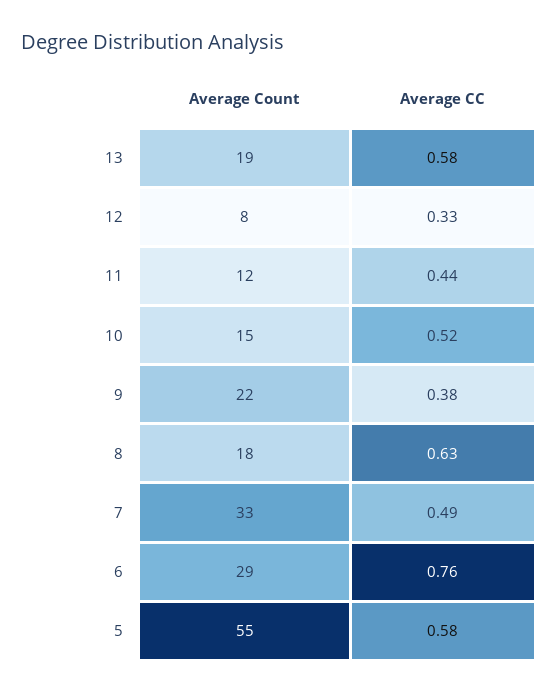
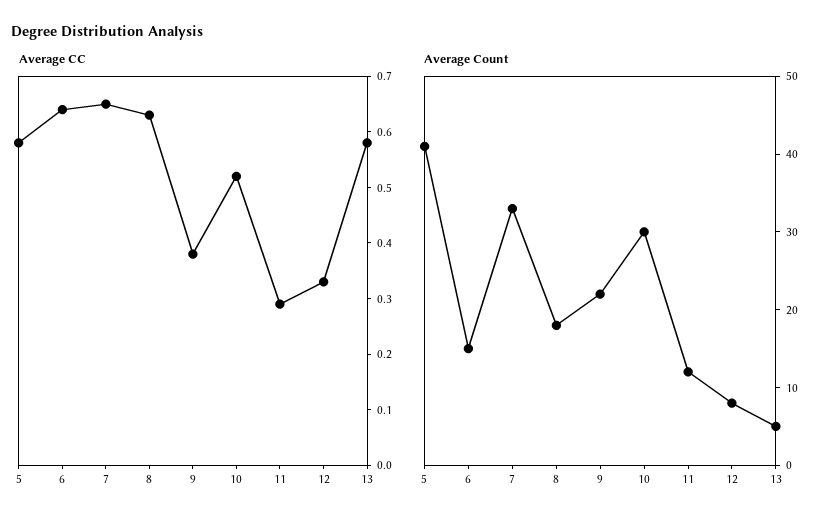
  {
    "Average Count": {
-     "13": 19,
+     "13": 5,
      "12": 8,
      "11": 12,
-     "10": 15,
+     "10": 30,
      "9": 22,
      "8": 18,
      "7": 33,
-     "6": 29,
+     "6": 15,
-     "5": 55
+     "5": 40
    },
    "Average CC": {
      "13": 0.58,
      "12": 0.33,
-     "11": 0.44,
+     "11": 0.3,
      "10": 0.52,
      "9": 0.38,
      "8": 0.63,
-     "7": 0.49,
+     "7": 0.65,
-     "6": 0.76,
+     "6": 0.65,
      "5": 0.58
    }
  }

